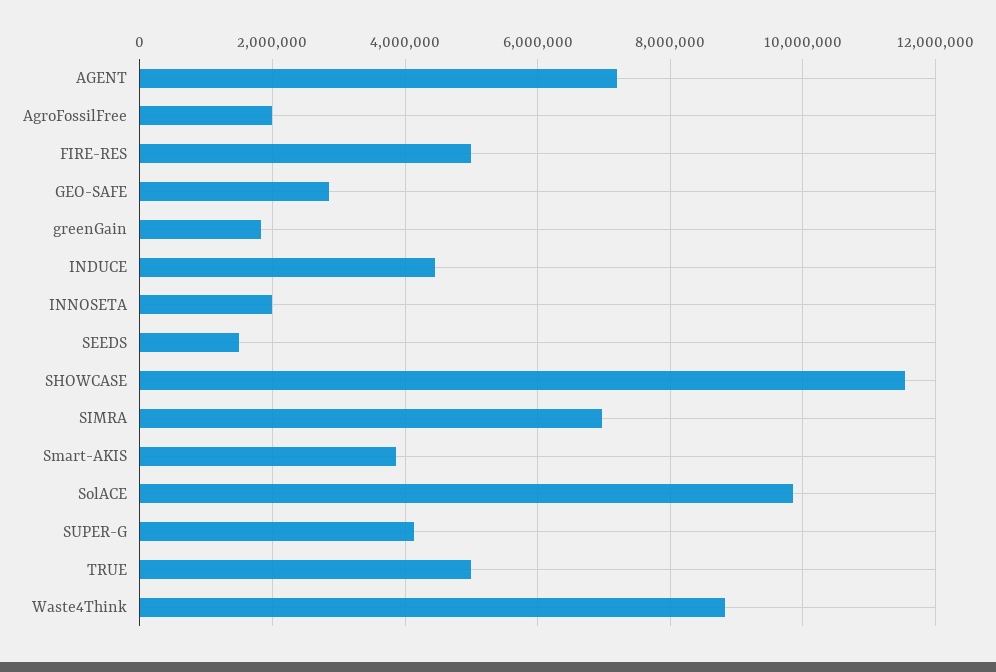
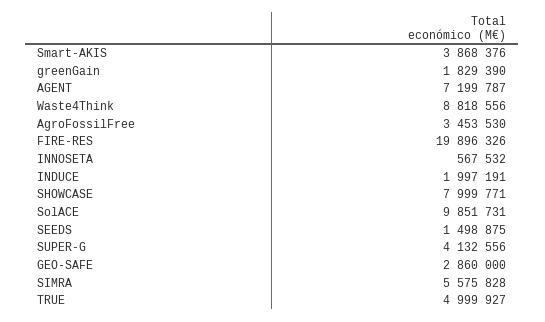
  {
    "AGENT": 7199787,
-   "AgroFossilFree": 2000000,
+   "AgroFossilFree": 3453530,
-   "FIRE-RES": 5000000,
+   "FIRE-RES": 19896326,
    "GEO-SAFE": 2860000,
    "greenGain": 1829390,
-   "INDUCE": 4400000,
+   "INDUCE": 1997191,
-   "INNOSETA": 2000000,
+   "INNOSETA": 567532,
    "SEEDS": 1498875,
-   "SHOWCASE": 11600000,
+   "SHOWCASE": 7999771,
-   "SIMRA": 7000000,
+   "SIMRA": 5575828,
    "Smart-AKIS": 3868376,
    "SolACE": 9851731,
    "SUPER-G": 4132556,
    "TRUE": 4999927,
    "Waste4Think": 8818556
  }

